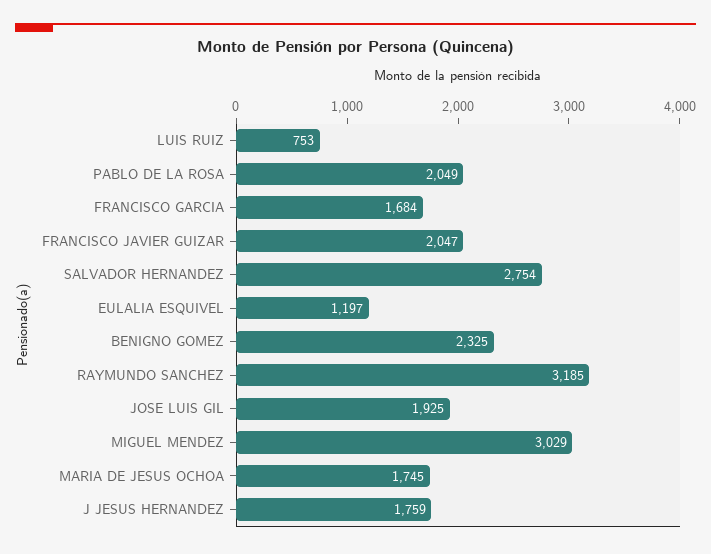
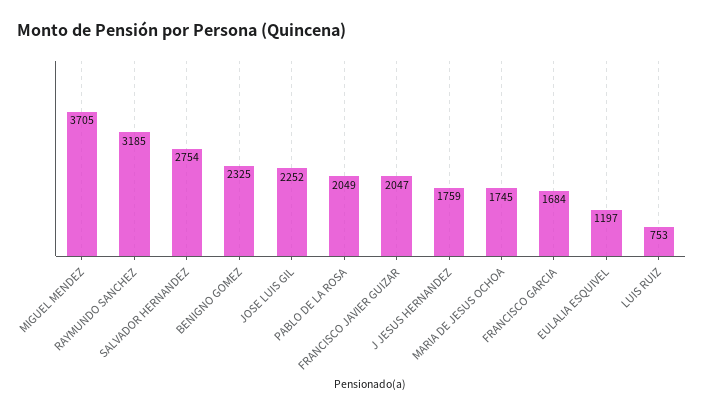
  {
    "LUIS RUIZ": 753,
    "PABLO DE LA ROSA": 2049,
    "FRANCISCO GARCIA": 1684,
    "FRANCISCO JAVIER GUIZAR": 2047,
    "SALVADOR HERNANDEZ": 2754,
    "EULALIA ESQUIVEL": 1197,
    "BENIGNO GOMEZ": 2325,
    "RAYMUNDO SANCHEZ": 3185,
-   "JOSE LUIS GIL": 1925,
+   "JOSE LUIS GIL": 2252,
-   "MIGUEL MENDEZ": 3029,
+   "MIGUEL MENDEZ": 3705,
    "MARIA DE JESUS OCHOA": 1745,
    "J JESUS HERNANDEZ": 1759
  }

